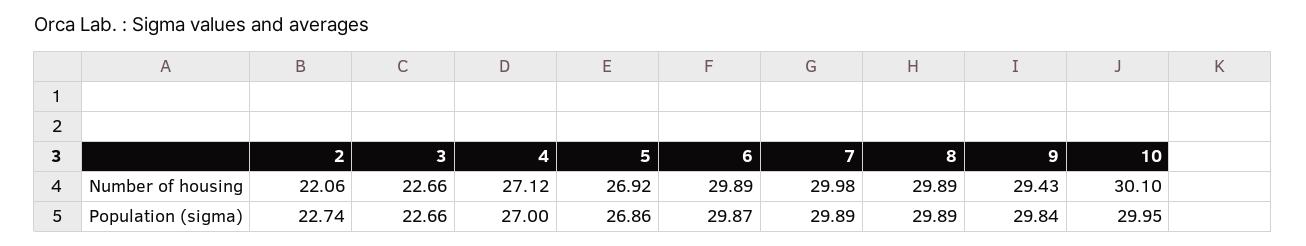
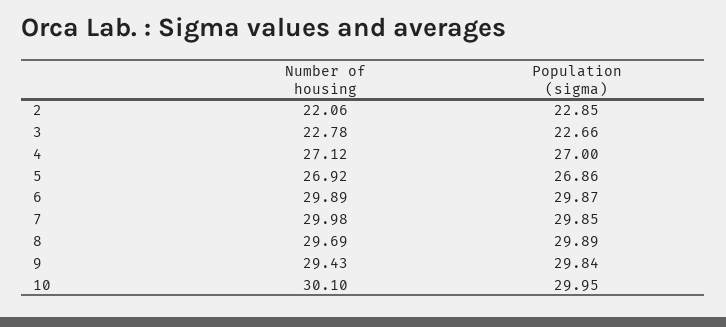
  {
    "2": {
      "Number of housing": 22.06,
-     "Population (sigma)": 22.74
+     "Population (sigma)": 22.85
    },
    "3": {
-     "Number of housing": 22.66,
+     "Number of housing": 22.78,
      "Population (sigma)": 22.66
    },
    "4": {
      "Number of housing": 27.12,
      "Population (sigma)": 27
    },
    "5": {
      "Number of housing": 26.92,
      "Population (sigma)": 26.86
    },
    "6": {
      "Number of housing": 29.89,
      "Population (sigma)": 29.87
    },
    "7": {
      "Number of housing": 29.98,
-     "Population (sigma)": 29.89
+     "Population (sigma)": 29.85
    },
    "8": {
-     "Number of housing": 29.89,
+     "Number of housing": 29.69,
      "Population (sigma)": 29.89
    },
    "9": {
      "Number of housing": 29.43,
      "Population (sigma)": 29.84
    },
    "10": {
      "Number of housing": 30.1,
      "Population (sigma)": 29.95
    }
  }

